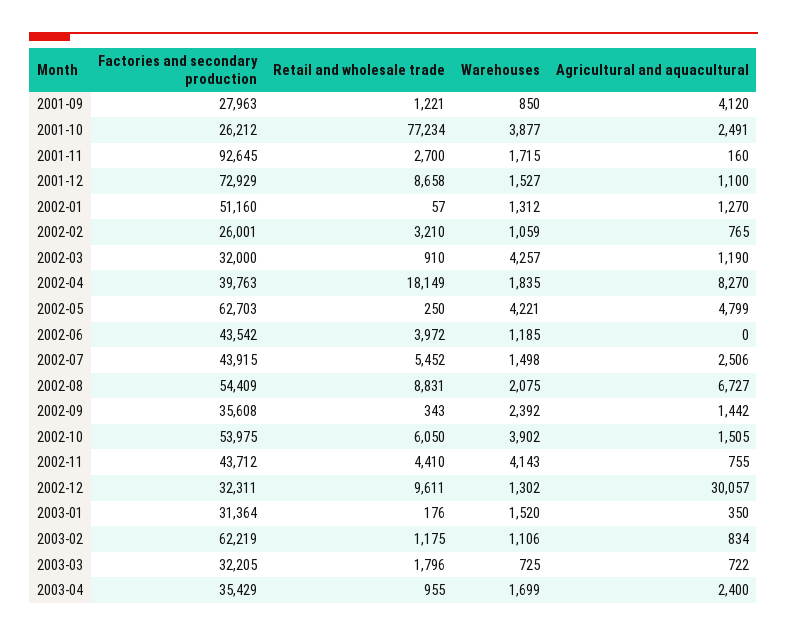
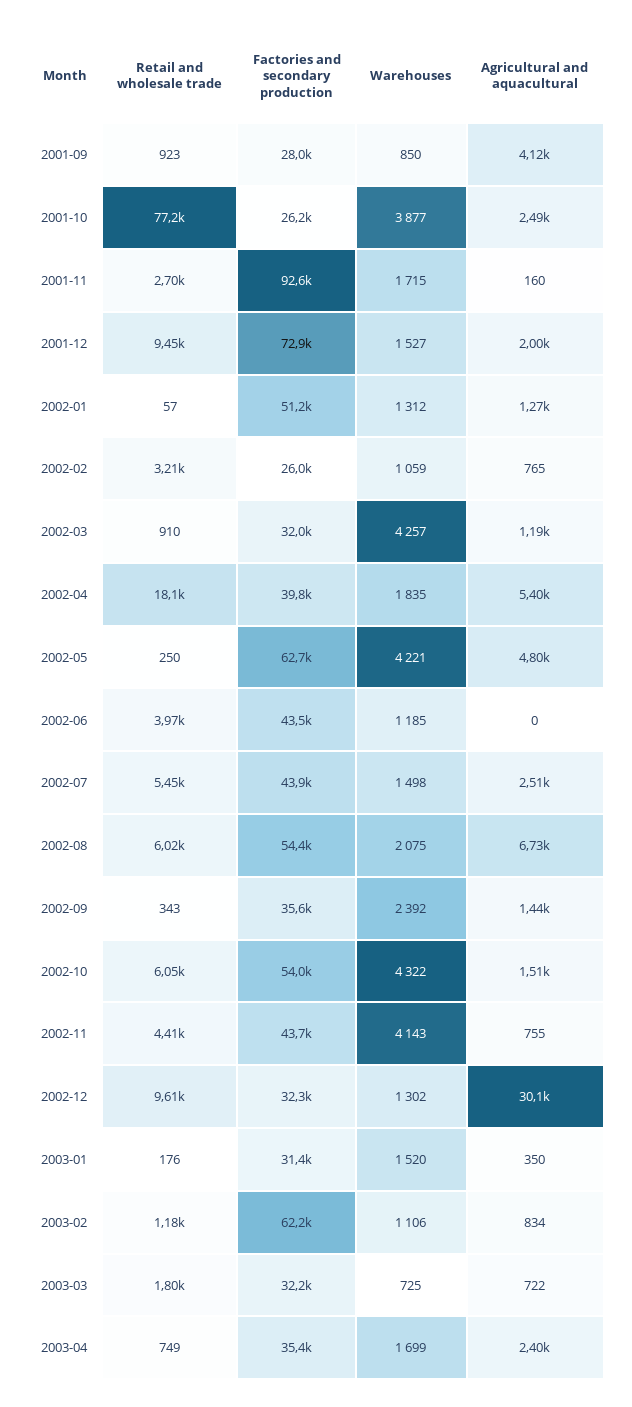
  {
    "Factories and secondary production": {
      "2001-09": 27963,
      "2001-10": 26212,
      "2001-11": 92645,
      "2001-12": 72929,
      "2002-01": 51160,
      "2002-02": 26001,
      "2002-03": 32000,
      "2002-04": 39763,
      "2002-05": 62703,
      "2002-06": 43542,
      "2002-07": 43915,
      "2002-08": 54409,
      "2002-09": 35608,
      "2002-10": 53975,
      "2002-11": 43712,
      "2002-12": 32311,
      "2003-01": 31364,
      "2003-02": 62219,
      "2003-03": 32205,
      "2003-04": 35429
    },
    "Retail and wholesale trade": {
-     "2001-09": 1221,
+     "2001-09": 923,
      "2001-10": 77234,
      "2001-11": 2700,
-     "2001-12": 8658,
+     "2001-12": 9450,
      "2002-01": 57,
      "2002-02": 3210,
      "2002-03": 910,
      "2002-04": 18149,
      "2002-05": 250,
      "2002-06": 3972,
      "2002-07": 5452,
-     "2002-08": 8831,
+     "2002-08": 6020,
      "2002-09": 343,
      "2002-10": 6050,
      "2002-11": 4410,
      "2002-12": 9611,
      "2003-01": 176,
      "2003-02": 1175,
      "2003-03": 1796,
-     "2003-04": 955
+     "2003-04": 749
    },
    "Warehouses": {
      "2001-09": 850,
      "2001-10": 3877,
      "2001-11": 1715,
      "2001-12": 1527,
      "2002-01": 1312,
      "2002-02": 1059,
      "2002-03": 4257,
      "2002-04": 1835,
      "2002-05": 4221,
      "2002-06": 1185,
      "2002-07": 1498,
      "2002-08": 2075,
      "2002-09": 2392,
-     "2002-10": 3902,
+     "2002-10": 4322,
      "2002-11": 4143,
      "2002-12": 1302,
      "2003-01": 1520,
      "2003-02": 1106,
      "2003-03": 725,
      "2003-04": 1699
    },
    "Agricultural and aquacultural": {
      "2001-09": 4120,
      "2001-10": 2491,
      "2001-11": 160,
-     "2001-12": 1100,
+     "2001-12": 2000,
      "2002-01": 1270,
      "2002-02": 765,
      "2002-03": 1190,
-     "2002-04": 8270,
+     "2002-04": 5400,
      "2002-05": 4799,
      "2002-06": 0,
      "2002-07": 2506,
      "2002-08": 6727,
      "2002-09": 1442,
      "2002-10": 1505,
      "2002-11": 755,
      "2002-12": 30057,
      "2003-01": 350,
      "2003-02": 834,
      "2003-03": 722,
      "2003-04": 2400
    }
  }

